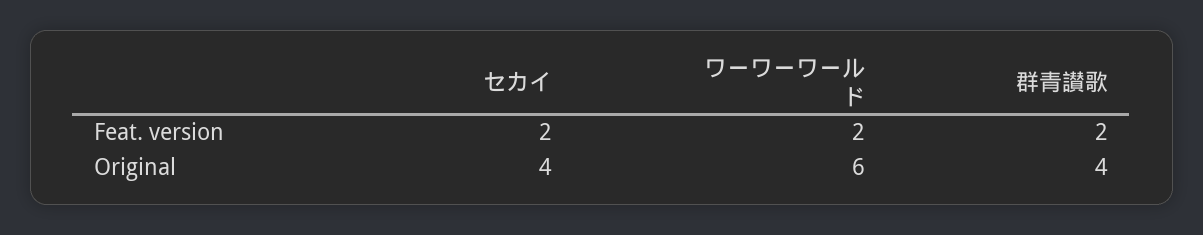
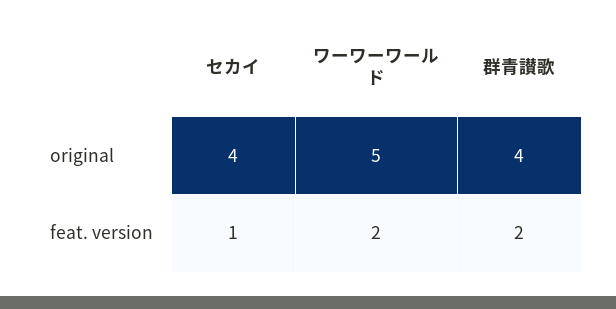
  {
    "セカイ": {
-     "Feat. version": 2,
+     "Feat. version": 1,
      "Original": 4
    },
    "ワーワーワールド": {
      "Feat. version": 2,
-     "Original": 6
+     "Original": 5
    },
    "群青讃歌": {
      "Feat. version": 2,
      "Original": 4
    }
  }

